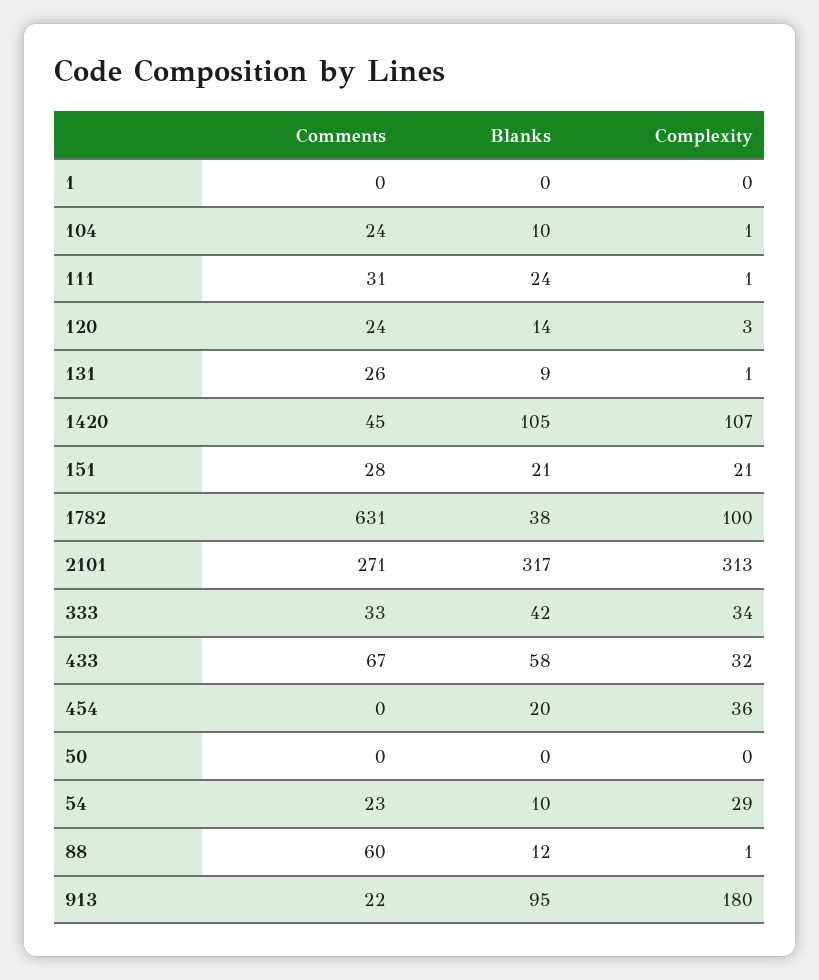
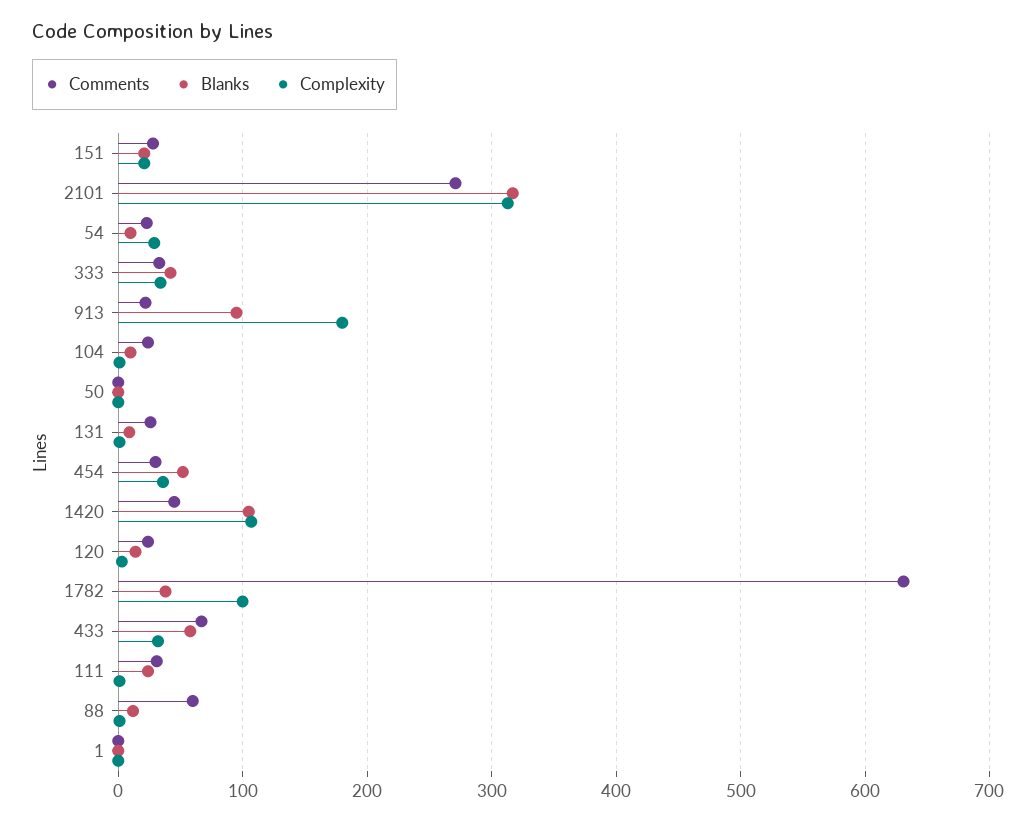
  {
    "Comments": {
      "1": 0,
      "104": 24,
      "111": 31,
      "120": 24,
      "131": 26,
      "1420": 45,
      "151": 28,
      "1782": 631,
      "2101": 271,
      "333": 33,
      "433": 67,
-     "454": 0,
+     "454": 30,
      "50": 0,
      "54": 23,
      "88": 60,
      "913": 22
    },
    "Blanks": {
      "1": 0,
      "104": 10,
      "111": 24,
      "120": 14,
      "131": 9,
      "1420": 105,
      "151": 21,
      "1782": 38,
      "2101": 317,
      "333": 42,
      "433": 58,
-     "454": 20,
+     "454": 50,
      "50": 0,
      "54": 10,
      "88": 12,
      "913": 95
    },
    "Complexity": {
      "1": 0,
      "104": 1,
      "111": 1,
      "120": 3,
      "131": 1,
      "1420": 107,
      "151": 21,
      "1782": 100,
      "2101": 313,
      "333": 34,
      "433": 32,
      "454": 36,
      "50": 0,
      "54": 29,
      "88": 1,
      "913": 180
    }
  }

